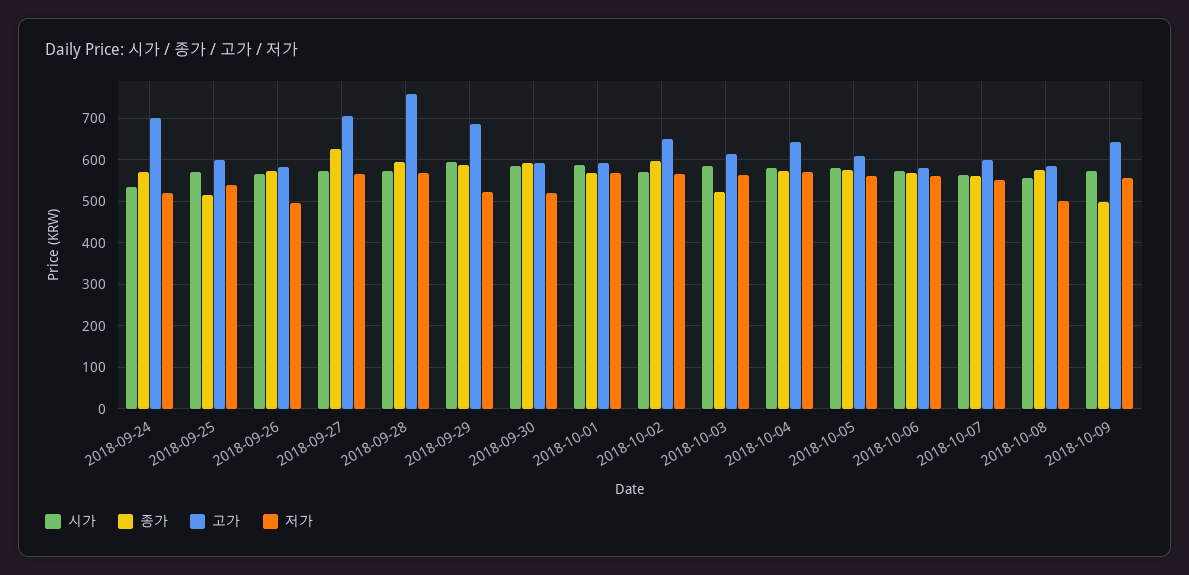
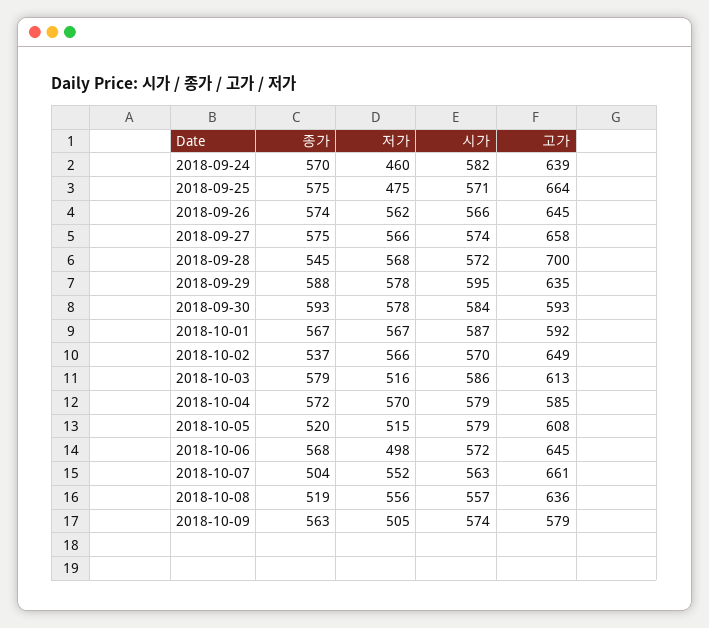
  {
    "시가": {
-     "2018-09-24": 540,
+     "2018-09-24": 582,
      "2018-09-25": 571,
      "2018-09-26": 566,
      "2018-09-27": 574,
      "2018-09-28": 572,
      "2018-09-29": 595,
      "2018-09-30": 584,
      "2018-10-01": 587,
      "2018-10-02": 570,
      "2018-10-03": 586,
      "2018-10-04": 579,
      "2018-10-05": 579,
      "2018-10-06": 572,
      "2018-10-07": 563,
      "2018-10-08": 557,
      "2018-10-09": 574
    },
    "종가": {
      "2018-09-24": 570,
-     "2018-09-25": 520,
+     "2018-09-25": 575,
      "2018-09-26": 574,
-     "2018-09-27": 620,
+     "2018-09-27": 575,
-     "2018-09-28": 600,
+     "2018-09-28": 545,
      "2018-09-29": 588,
      "2018-09-30": 593,
      "2018-10-01": 567,
-     "2018-10-02": 600,
+     "2018-10-02": 537,
-     "2018-10-03": 520,
+     "2018-10-03": 579,
      "2018-10-04": 572,
-     "2018-10-05": 580,
+     "2018-10-05": 520,
      "2018-10-06": 568,
-     "2018-10-07": 560,
+     "2018-10-07": 504,
-     "2018-10-08": 580,
+     "2018-10-08": 519,
-     "2018-10-09": 500
+     "2018-10-09": 563
    },
    "고가": {
-     "2018-09-24": 700,
+     "2018-09-24": 639,
-     "2018-09-25": 600,
+     "2018-09-25": 664,
-     "2018-09-26": 580,
+     "2018-09-26": 645,
-     "2018-09-27": 700,
+     "2018-09-27": 658,
-     "2018-09-28": 760,
+     "2018-09-28": 700,
-     "2018-09-29": 680,
+     "2018-09-29": 635,
      "2018-09-30": 593,
      "2018-10-01": 592,
      "2018-10-02": 649,
      "2018-10-03": 613,
-     "2018-10-04": 640,
+     "2018-10-04": 585,
      "2018-10-05": 608,
-     "2018-10-06": 580,
+     "2018-10-06": 645,
-     "2018-10-07": 600,
+     "2018-10-07": 661,
-     "2018-10-08": 580,
+     "2018-10-08": 636,
-     "2018-10-09": 640
+     "2018-10-09": 579
    },
    "저가": {
-     "2018-09-24": 520,
+     "2018-09-24": 460,
-     "2018-09-25": 540,
+     "2018-09-25": 475,
-     "2018-09-26": 500,
+     "2018-09-26": 562,
      "2018-09-27": 566,
      "2018-09-28": 568,
-     "2018-09-29": 520,
+     "2018-09-29": 578,
-     "2018-09-30": 520,
+     "2018-09-30": 578,
      "2018-10-01": 567,
      "2018-10-02": 566,
-     "2018-10-03": 560,
+     "2018-10-03": 516,
      "2018-10-04": 570,
-     "2018-10-05": 560,
+     "2018-10-05": 515,
-     "2018-10-06": 560,
+     "2018-10-06": 498,
      "2018-10-07": 552,
-     "2018-10-08": 500,
+     "2018-10-08": 556,
-     "2018-10-09": 560
+     "2018-10-09": 505
    }
  }

